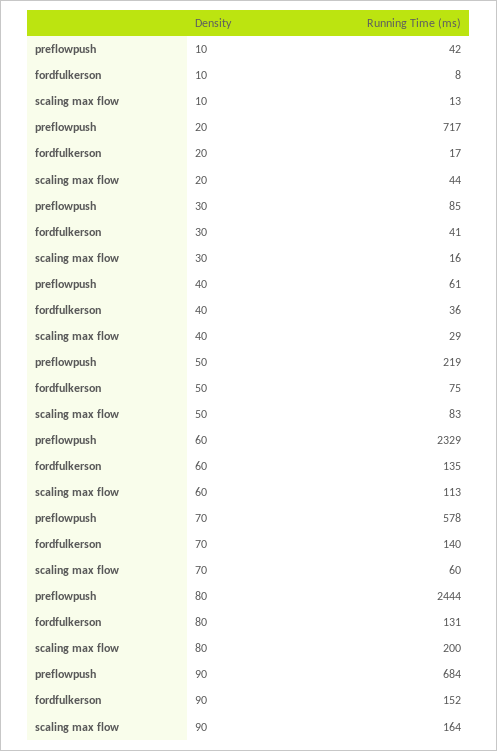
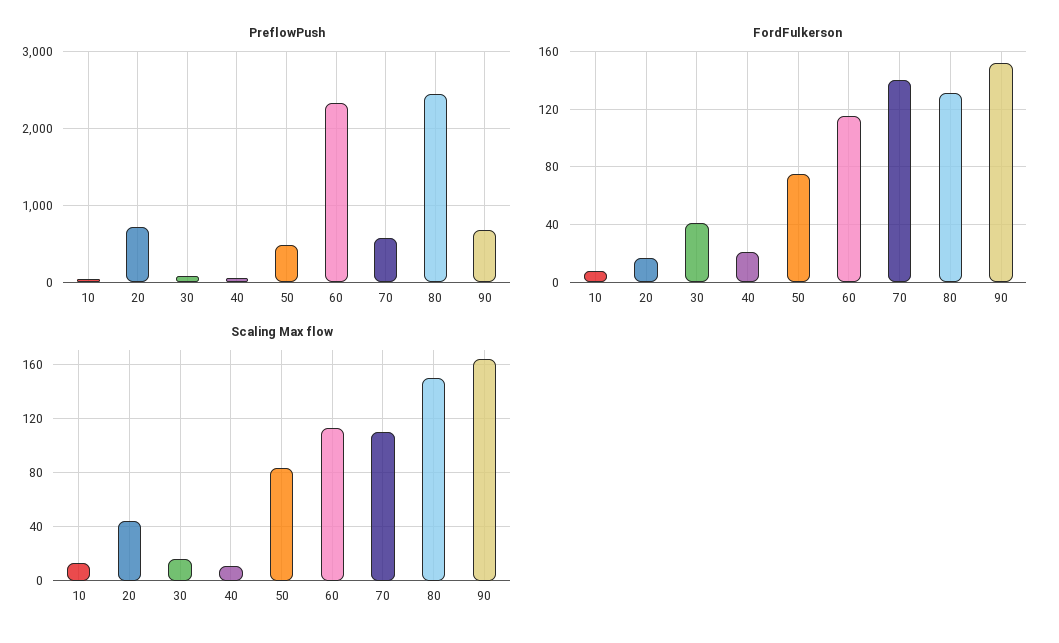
  {
    "preflowpush": {
      "10": 42,
      "20": 717,
      "30": 85,
      "40": 61,
-     "50": 219,
+     "50": 500,
      "60": 2329,
      "70": 578,
      "80": 2444,
      "90": 684
    },
    "fordfulkerson": {
      "10": 8,
      "20": 17,
      "30": 41,
-     "40": 36,
+     "40": 20,
      "50": 75,
-     "60": 135,
+     "60": 115,
      "70": 140,
      "80": 131,
      "90": 152
    },
    "scaling max flow": {
      "10": 13,
      "20": 44,
      "30": 16,
-     "40": 29,
+     "40": 10,
      "50": 83,
      "60": 113,
-     "70": 60,
+     "70": 110,
-     "80": 200,
+     "80": 150,
      "90": 164
    }
  }

